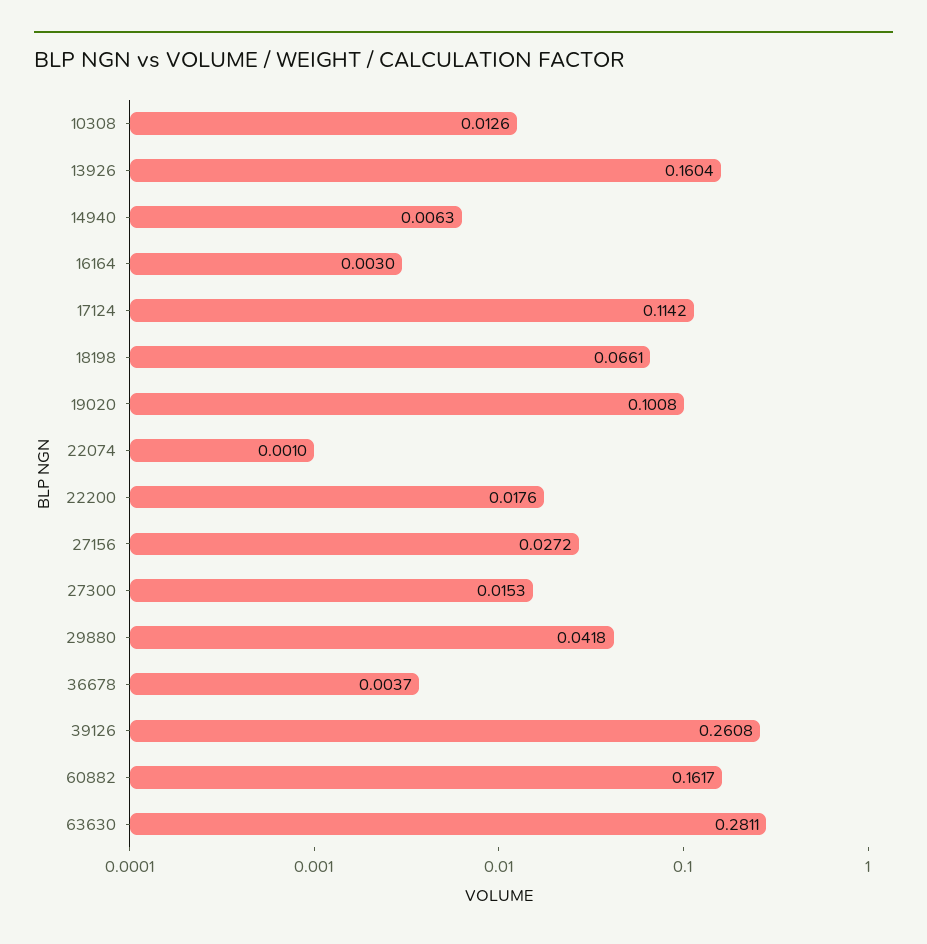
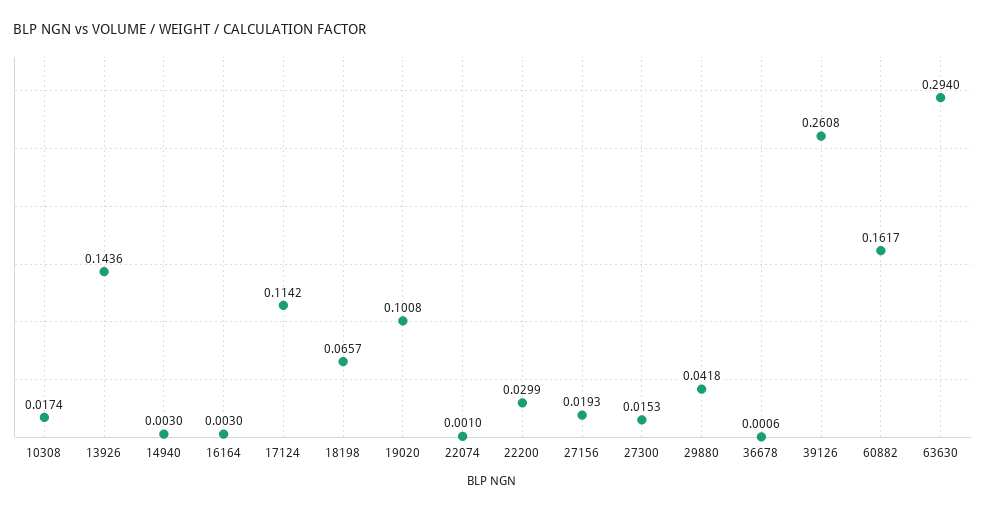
  {
-   "10308": 0.0126,
+   "10308": 0.0174,
-   "13926": 0.1604,
+   "13926": 0.1436,
-   "14940": 0.0063,
+   "14940": 0.003,
    "16164": 0.003,
    "17124": 0.1142,
-   "18198": 0.0661,
+   "18198": 0.0657,
    "19020": 0.1008,
    "22074": 0.001,
-   "22200": 0.0176,
+   "22200": 0.0299,
-   "27156": 0.0272,
+   "27156": 0.0193,
    "27300": 0.0153,
    "29880": 0.0418,
-   "36678": 0.0037,
+   "36678": 0.0006,
    "39126": 0.2608,
    "60882": 0.1617,
-   "63630": 0.2811
+   "63630": 0.294
  }

